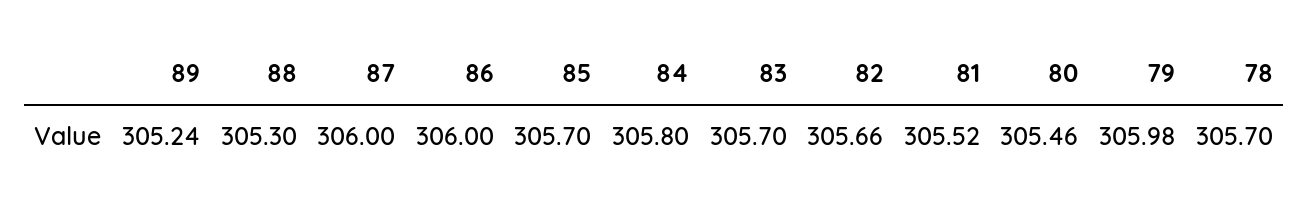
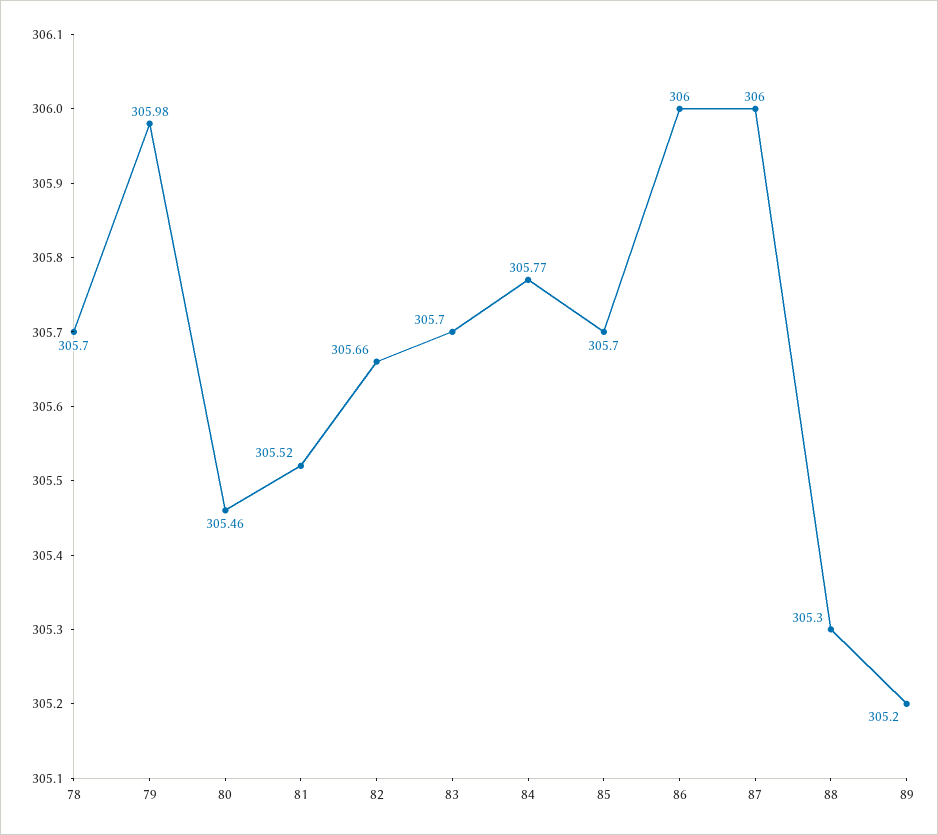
  {
-   "89": 305.24,
+   "89": 305.2,
    "88": 305.3,
    "87": 306,
    "86": 306,
    "85": 305.7,
-   "84": 305.8,
+   "84": 305.77,
    "83": 305.7,
    "82": 305.66,
    "81": 305.52,
    "80": 305.46,
    "79": 305.98,
    "78": 305.7
  }

